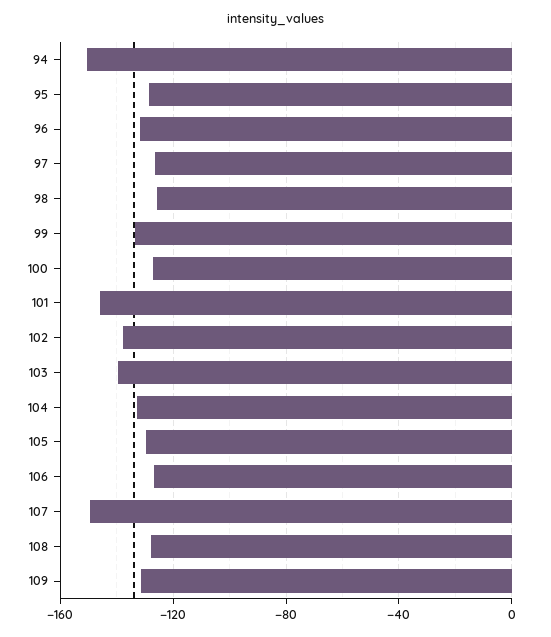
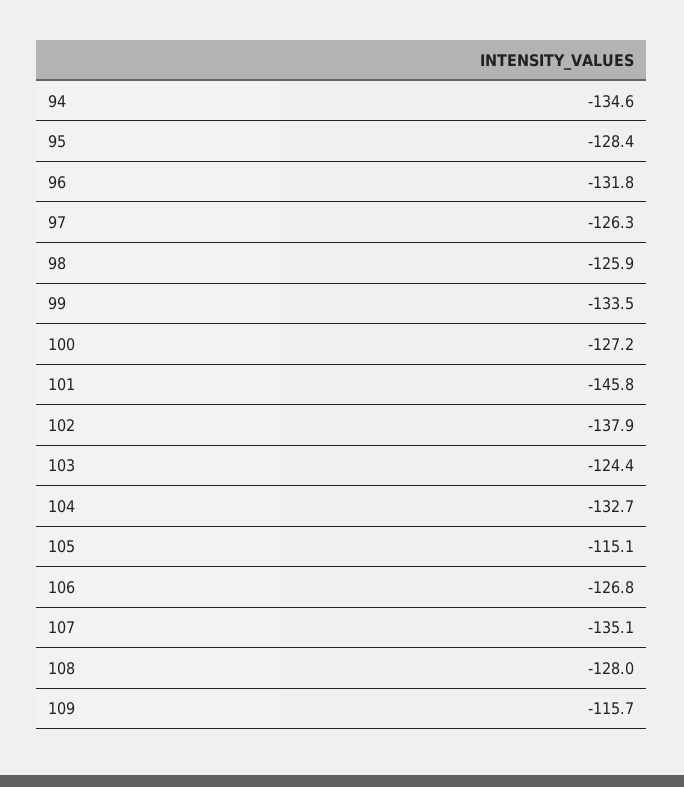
  {
-   "94": -150,
+   "94": -134.6,
    "95": -128.4,
    "96": -131.8,
    "97": -126.3,
    "98": -125.9,
    "99": -133.5,
    "100": -127.2,
    "101": -145.8,
    "102": -137.9,
-   "103": -140,
+   "103": -124.4,
    "104": -132.7,
-   "105": -130,
+   "105": -115.1,
    "106": -126.8,
-   "107": -150,
+   "107": -135.1,
    "108": -128,
-   "109": -130
+   "109": -115.7
  }

